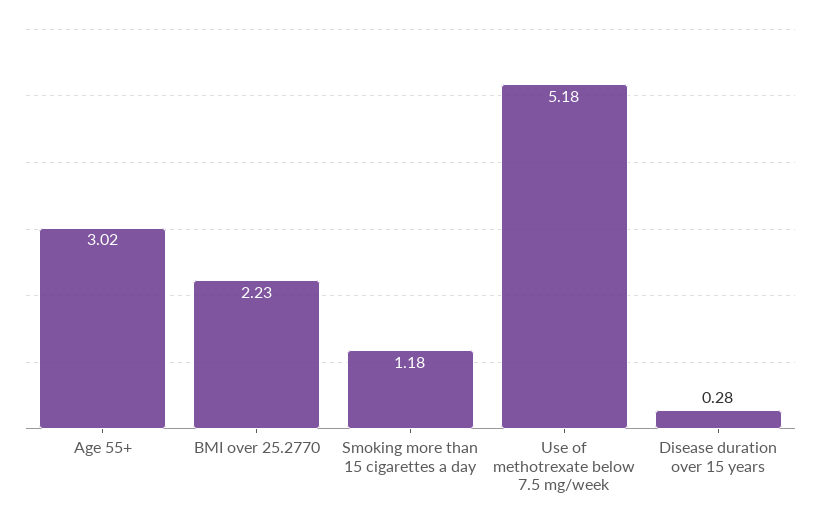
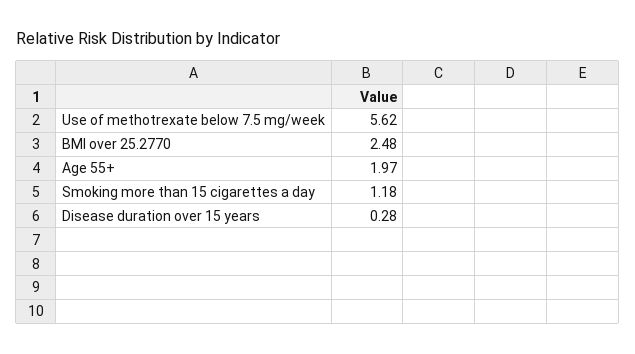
  {
-   "Age 55+": 3.02,
+   "Age 55+": 1.97,
-   "BMI over 25.2770": 2.23,
+   "BMI over 25.2770": 2.48,
    "Smoking more than 15 cigarettes a day": 1.18,
-   "Use of methotrexate below 7.5 mg/week": 5.18,
+   "Use of methotrexate below 7.5 mg/week": 5.62,
    "Disease duration over 15 years": 0.28
  }

